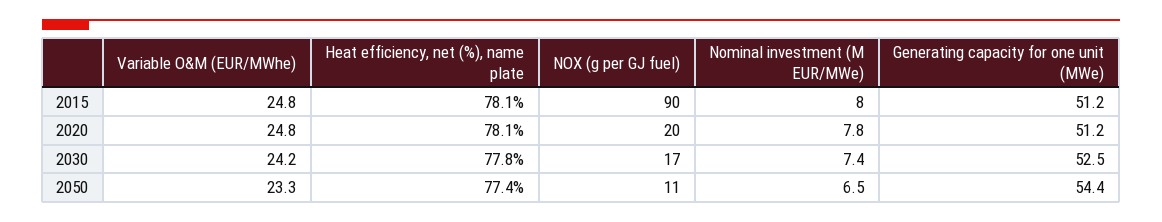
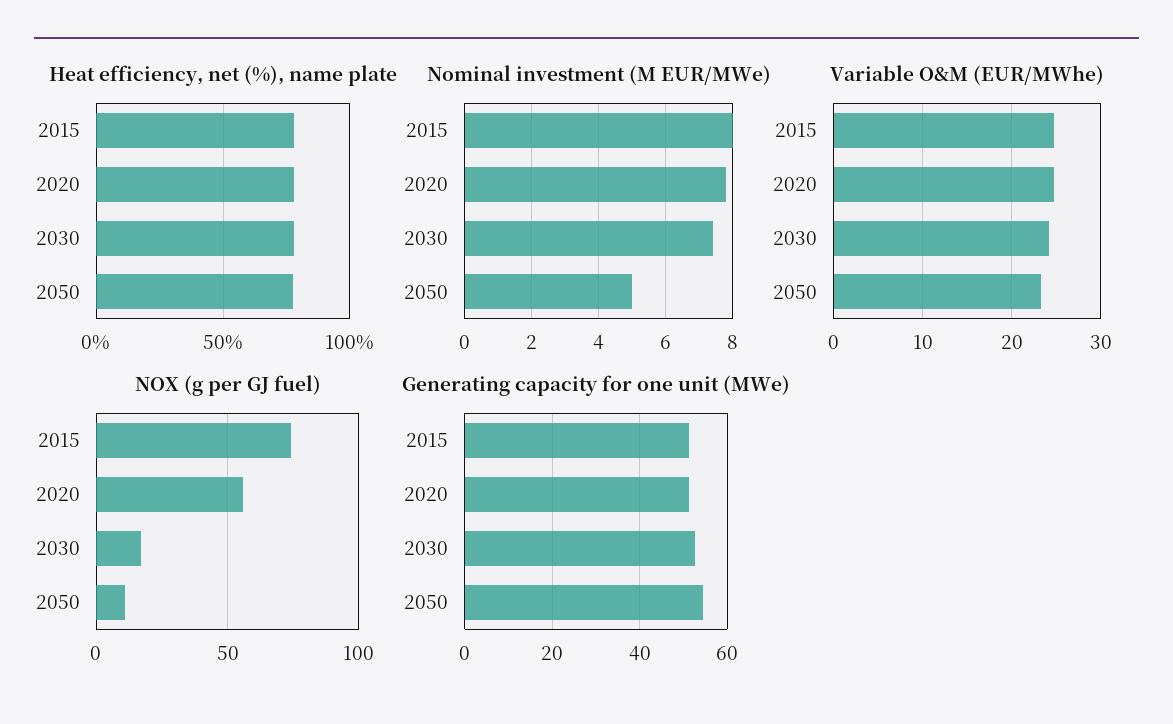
  {
    "Variable O&M (EUR/MWhe)": {
      "2015": 24.8,
      "2020": 24.8,
      "2030": 24.2,
      "2050": 23.3
    },
    "Heat efficiency, net (%), name plate": {
      "2015": 78.1,
      "2020": 78.1,
      "2030": 77.8,
      "2050": 77.4
    },
    "NOX (g per GJ fuel)": {
-     "2015": 90,
+     "2015": 75,
-     "2020": 20,
+     "2020": 55,
      "2030": 17,
      "2050": 11
    },
    "Nominal investment (M EUR/MWe)": {
      "2015": 8,
      "2020": 7.8,
      "2030": 7.4,
-     "2050": 6.5
+     "2050": 5
    },
    "Generating capacity for one unit (MWe)": {
      "2015": 51.2,
      "2020": 51.2,
      "2030": 52.5,
      "2050": 54.4
    }
  }

